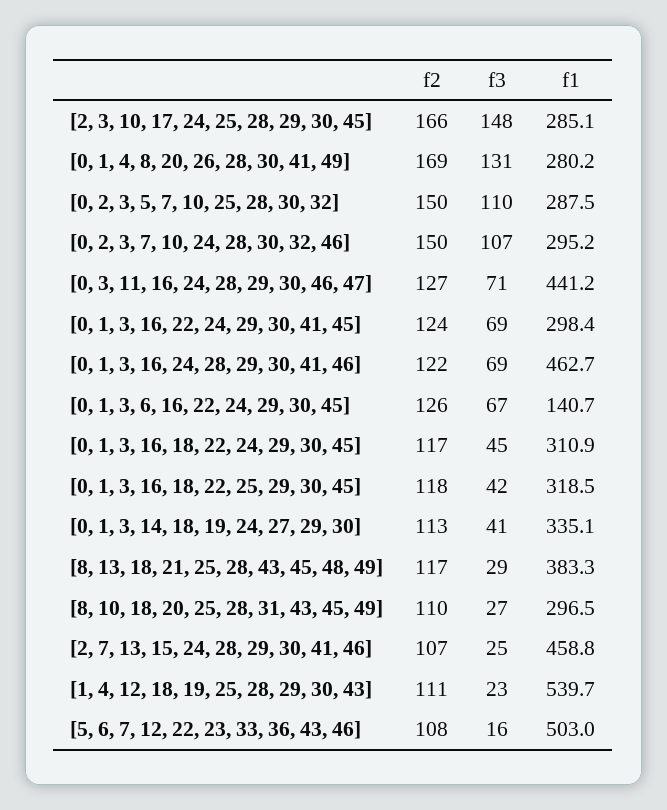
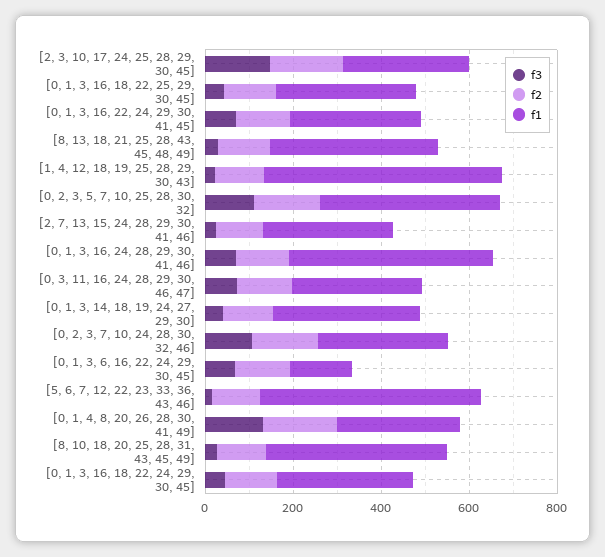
  {
    "f2": {
      "[2, 3, 10, 17, 24, 25, 28, 29, 30, 45]": 166,
      "[0, 1, 4, 8, 20, 26, 28, 30, 41, 49]": 169,
      "[0, 2, 3, 5, 7, 10, 25, 28, 30, 32]": 150,
      "[0, 2, 3, 7, 10, 24, 28, 30, 32, 46]": 150,
      "[0, 3, 11, 16, 24, 28, 29, 30, 46, 47]": 127,
      "[0, 1, 3, 16, 22, 24, 29, 30, 41, 45]": 124,
      "[0, 1, 3, 16, 24, 28, 29, 30, 41, 46]": 122,
      "[0, 1, 3, 6, 16, 22, 24, 29, 30, 45]": 126,
      "[0, 1, 3, 16, 18, 22, 24, 29, 30, 45]": 117,
      "[0, 1, 3, 16, 18, 22, 25, 29, 30, 45]": 118,
      "[0, 1, 3, 14, 18, 19, 24, 27, 29, 30]": 113,
      "[8, 13, 18, 21, 25, 28, 43, 45, 48, 49]": 117,
      "[8, 10, 18, 20, 25, 28, 31, 43, 45, 49]": 110,
      "[2, 7, 13, 15, 24, 28, 29, 30, 41, 46]": 107,
      "[1, 4, 12, 18, 19, 25, 28, 29, 30, 43]": 111,
      "[5, 6, 7, 12, 22, 23, 33, 36, 43, 46]": 108
    },
    "f3": {
      "[2, 3, 10, 17, 24, 25, 28, 29, 30, 45]": 148,
      "[0, 1, 4, 8, 20, 26, 28, 30, 41, 49]": 131,
      "[0, 2, 3, 5, 7, 10, 25, 28, 30, 32]": 110,
      "[0, 2, 3, 7, 10, 24, 28, 30, 32, 46]": 107,
      "[0, 3, 11, 16, 24, 28, 29, 30, 46, 47]": 71,
      "[0, 1, 3, 16, 22, 24, 29, 30, 41, 45]": 69,
      "[0, 1, 3, 16, 24, 28, 29, 30, 41, 46]": 69,
      "[0, 1, 3, 6, 16, 22, 24, 29, 30, 45]": 67,
      "[0, 1, 3, 16, 18, 22, 24, 29, 30, 45]": 45,
      "[0, 1, 3, 16, 18, 22, 25, 29, 30, 45]": 42,
      "[0, 1, 3, 14, 18, 19, 24, 27, 29, 30]": 41,
      "[8, 13, 18, 21, 25, 28, 43, 45, 48, 49]": 29,
      "[8, 10, 18, 20, 25, 28, 31, 43, 45, 49]": 27,
      "[2, 7, 13, 15, 24, 28, 29, 30, 41, 46]": 25,
      "[1, 4, 12, 18, 19, 25, 28, 29, 30, 43]": 23,
      "[5, 6, 7, 12, 22, 23, 33, 36, 43, 46]": 16
    },
    "f1": {
      "[2, 3, 10, 17, 24, 25, 28, 29, 30, 45]": 285.1,
      "[0, 1, 4, 8, 20, 26, 28, 30, 41, 49]": 280.2,
-     "[0, 2, 3, 5, 7, 10, 25, 28, 30, 32]": 287.5,
+     "[0, 2, 3, 5, 7, 10, 25, 28, 30, 32]": 400,
      "[0, 2, 3, 7, 10, 24, 28, 30, 32, 46]": 295.2,
-     "[0, 3, 11, 16, 24, 28, 29, 30, 46, 47]": 441.2,
+     "[0, 3, 11, 16, 24, 28, 29, 30, 46, 47]": 300,
      "[0, 1, 3, 16, 22, 24, 29, 30, 41, 45]": 298.4,
      "[0, 1, 3, 16, 24, 28, 29, 30, 41, 46]": 462.7,
      "[0, 1, 3, 6, 16, 22, 24, 29, 30, 45]": 140.7,
      "[0, 1, 3, 16, 18, 22, 24, 29, 30, 45]": 310.9,
      "[0, 1, 3, 16, 18, 22, 25, 29, 30, 45]": 318.5,
      "[0, 1, 3, 14, 18, 19, 24, 27, 29, 30]": 335.1,
      "[8, 13, 18, 21, 25, 28, 43, 45, 48, 49]": 383.3,
-     "[8, 10, 18, 20, 25, 28, 31, 43, 45, 49]": 296.5,
+     "[8, 10, 18, 20, 25, 28, 31, 43, 45, 49]": 400,
-     "[2, 7, 13, 15, 24, 28, 29, 30, 41, 46]": 458.8,
+     "[2, 7, 13, 15, 24, 28, 29, 30, 41, 46]": 300,
      "[1, 4, 12, 18, 19, 25, 28, 29, 30, 43]": 539.7,
      "[5, 6, 7, 12, 22, 23, 33, 36, 43, 46]": 503
    }
  }

